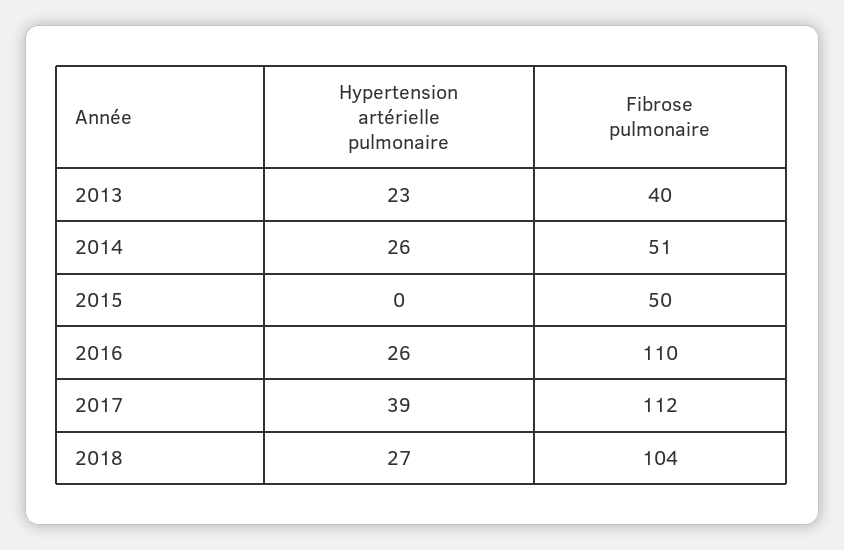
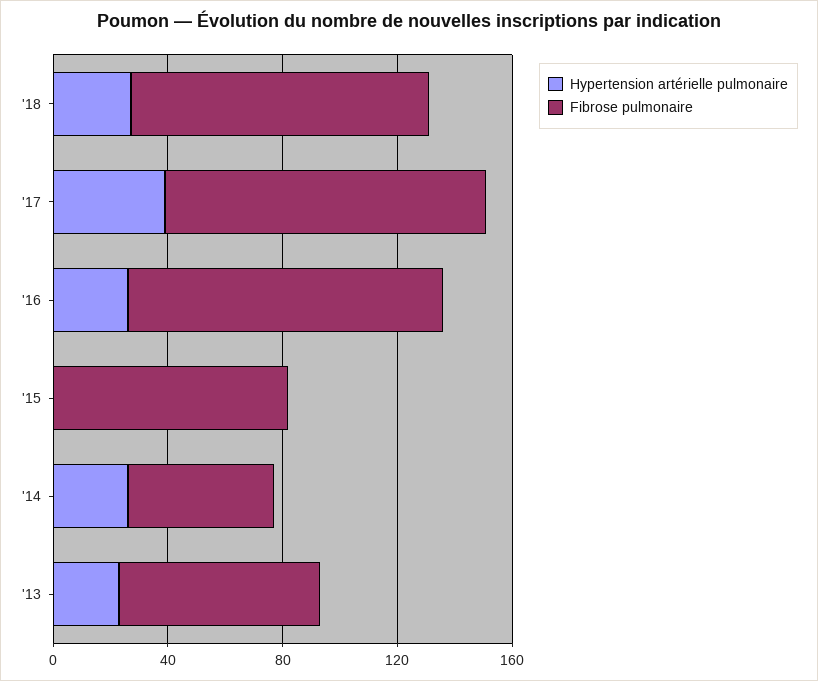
  {
    "Hypertension artérielle pulmonaire": {
      "2013": 23,
      "2014": 26,
      "2015": 0,
      "2016": 26,
      "2017": 39,
      "2018": 27
    },
    "Fibrose pulmonaire": {
-     "2013": 40,
+     "2013": 70,
      "2014": 51,
-     "2015": 50,
+     "2015": 80,
      "2016": 110,
      "2017": 112,
      "2018": 104
    }
  }

